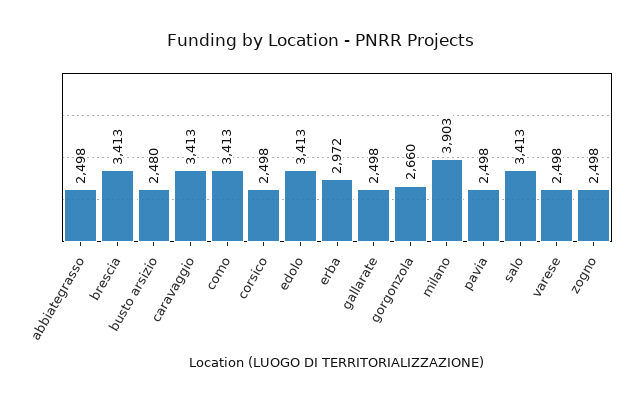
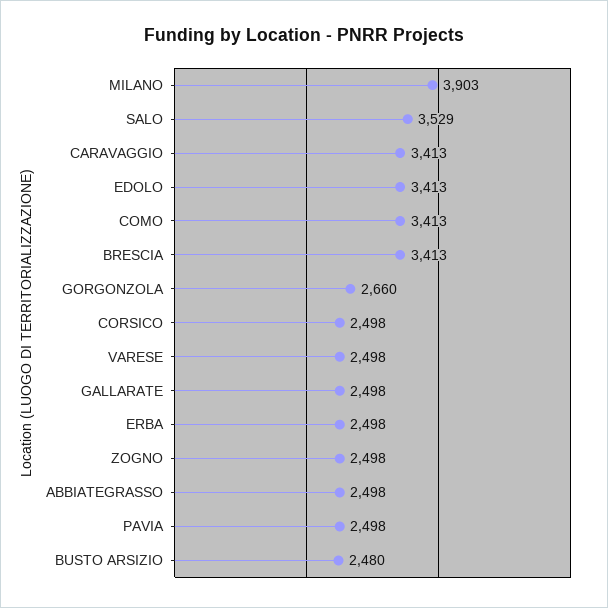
  {
    "abbiategrasso": 2498,
    "brescia": 3413,
    "busto arsizio": 2480,
    "caravaggio": 3413,
    "como": 3413,
    "corsico": 2498,
    "edolo": 3413,
-   "erba": 2972,
+   "erba": 2498,
    "gallarate": 2498,
    "gorgonzola": 2660,
    "milano": 3903,
    "pavia": 2498,
-   "salo": 3413,
+   "salo": 3529,
    "varese": 2498,
    "zogno": 2498
  }

